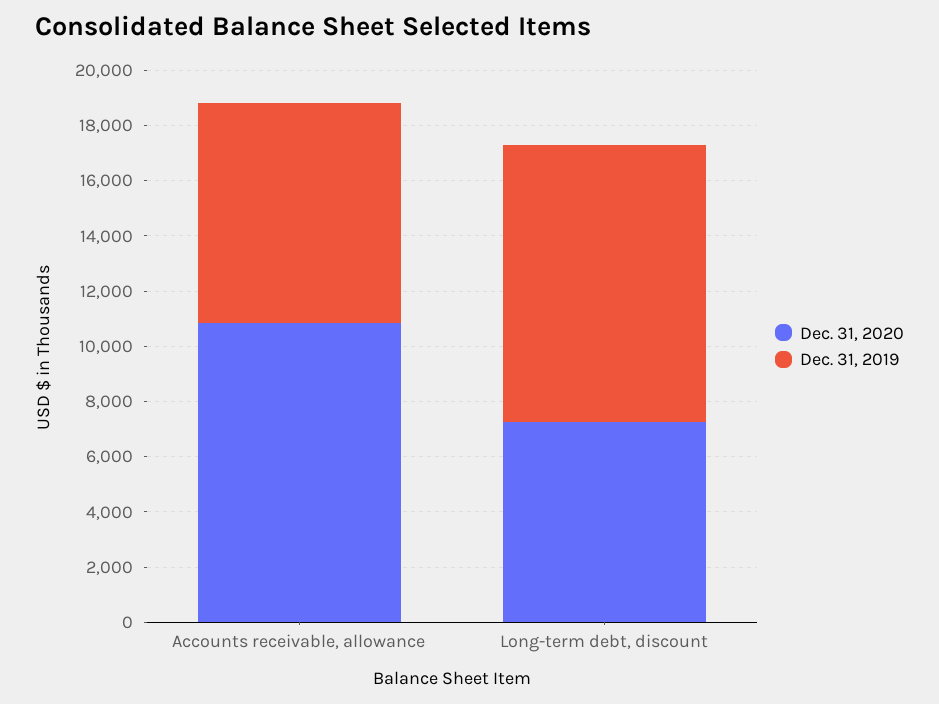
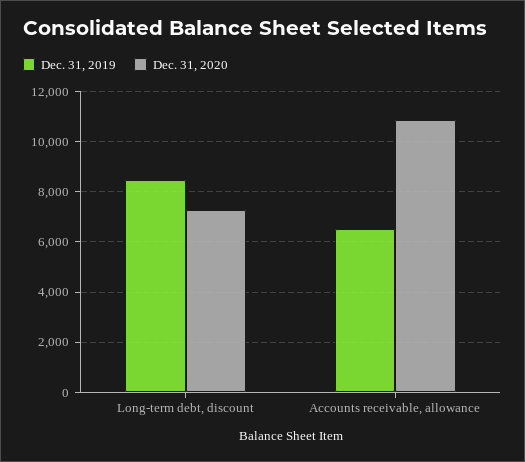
  {
    "Dec. 31, 2020": {
      "Accounts receivable, allowance": 10750,
      "Long-term debt, discount": 7250
    },
    "Dec. 31, 2019": {
-     "Accounts receivable, allowance": 8000,
+     "Accounts receivable, allowance": 6500,
-     "Long-term debt, discount": 10000
+     "Long-term debt, discount": 8500
    }
  }

